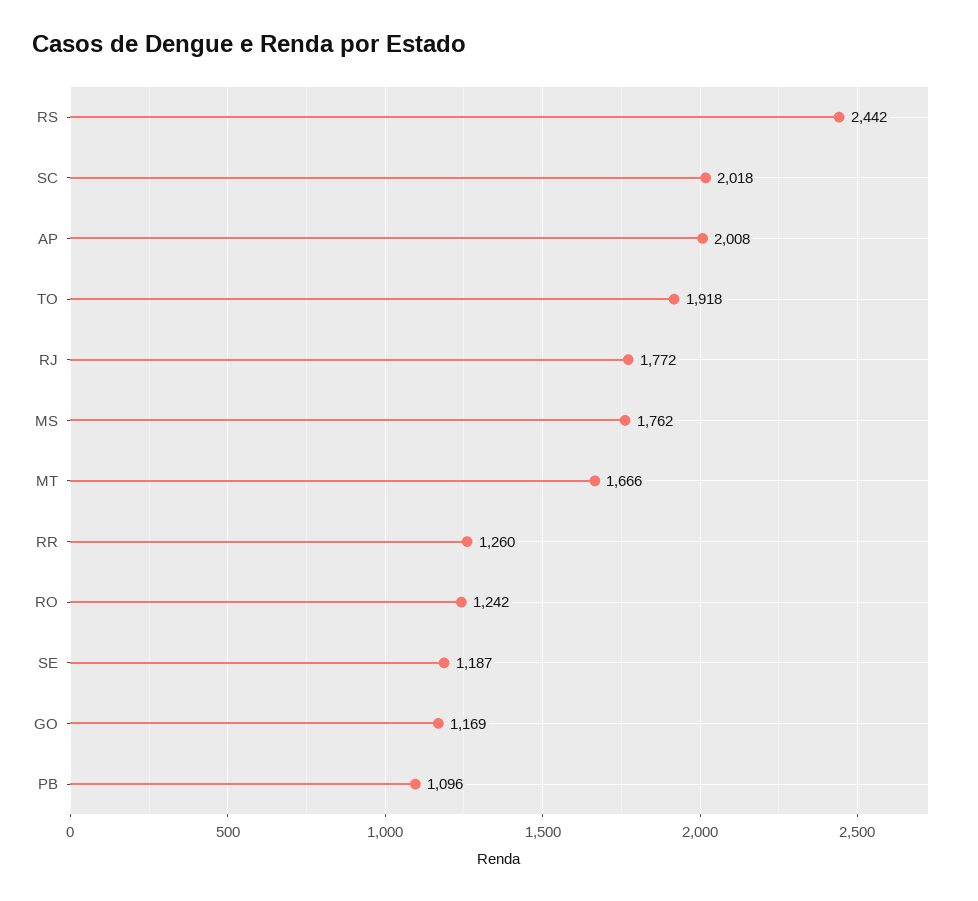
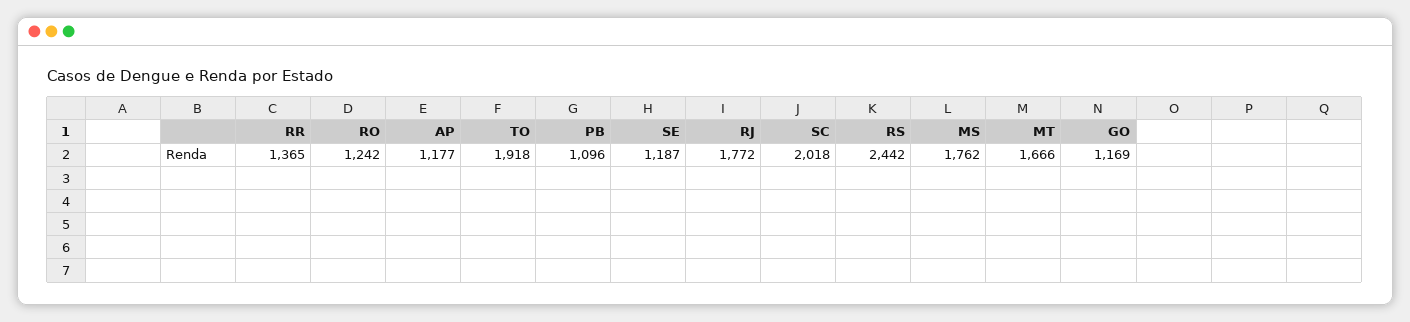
  {
    "RS": 2442,
    "SC": 2018,
-   "AP": 2008,
+   "AP": 1177,
    "TO": 1918,
    "RJ": 1772,
    "MS": 1762,
    "MT": 1666,
-   "RR": 1260,
+   "RR": 1365,
    "RO": 1242,
    "SE": 1187,
    "GO": 1169,
    "PB": 1096
  }

